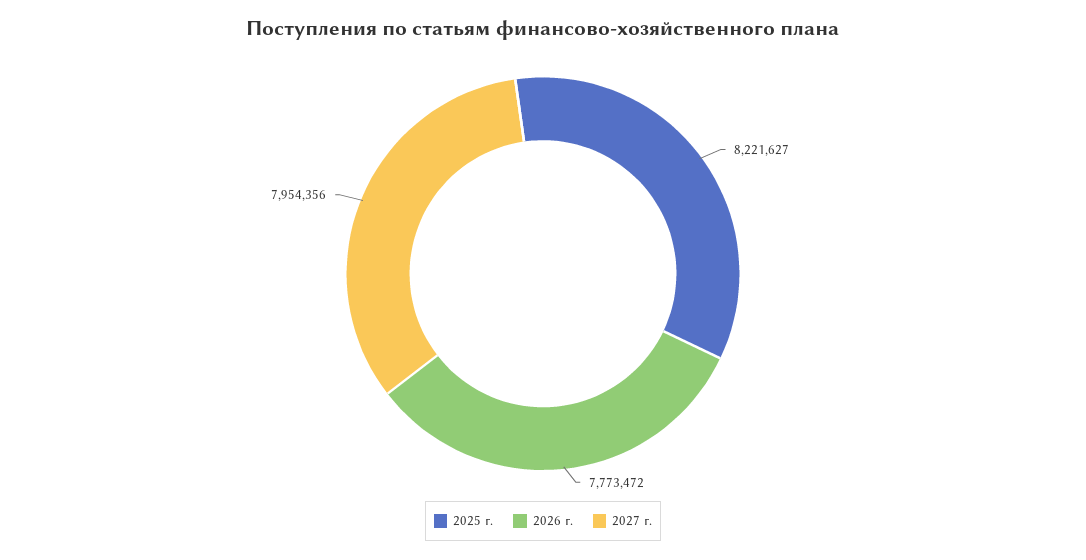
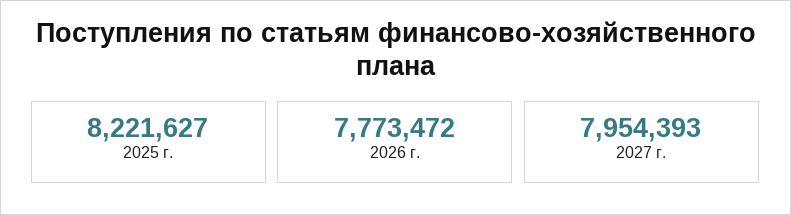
  {
    "2025 г.": 8221627,
    "2026 г.": 7773472,
-   "2027 г.": 7954356
+   "2027 г.": 7954393
  }

